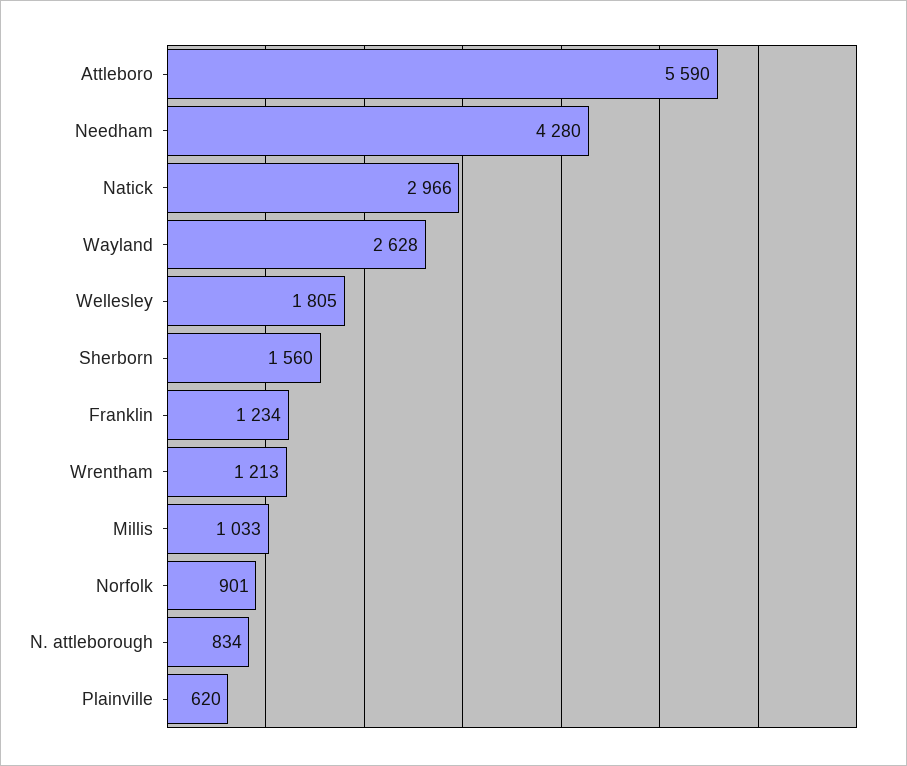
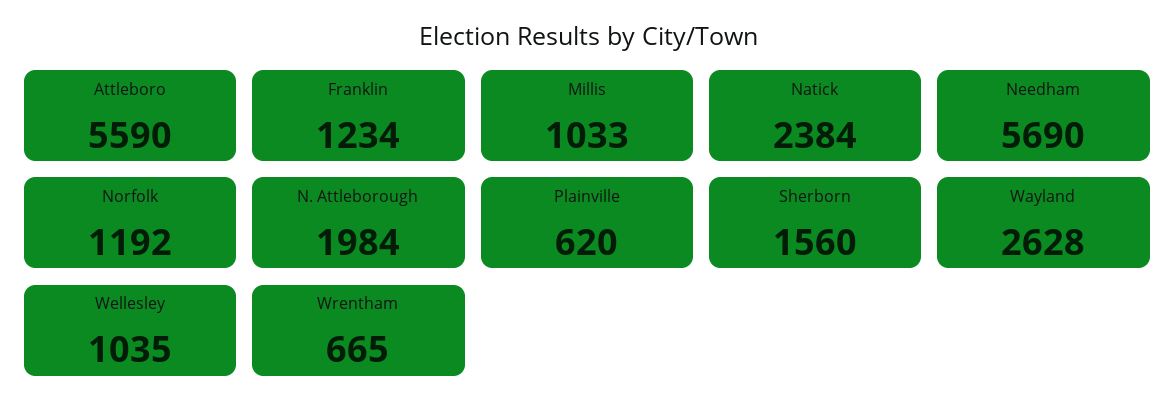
  {
    "Attleboro": 5590,
-   "Needham": 4280,
+   "Needham": 5690,
-   "Natick": 2966,
+   "Natick": 2384,
    "Wayland": 2628,
-   "Wellesley": 1805,
+   "Wellesley": 1035,
    "Sherborn": 1560,
    "Franklin": 1234,
-   "Wrentham": 1213,
+   "Wrentham": 665,
    "Millis": 1033,
-   "Norfolk": 901,
+   "Norfolk": 1192,
-   "N. attleborough": 834,
+   "N. attleborough": 1984,
    "Plainville": 620
  }

